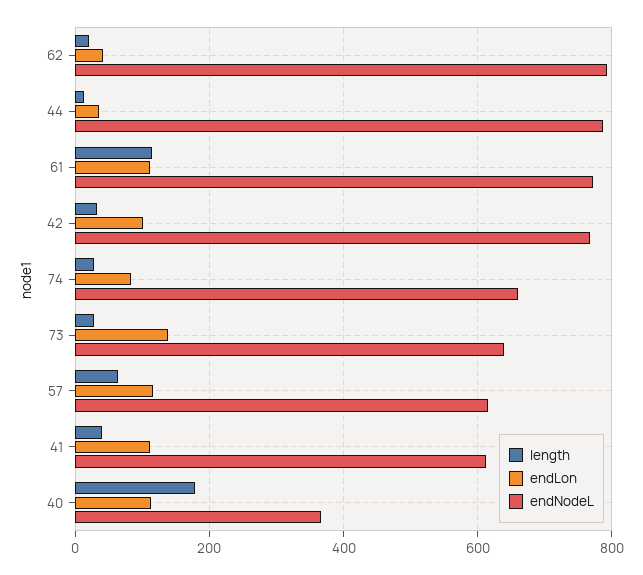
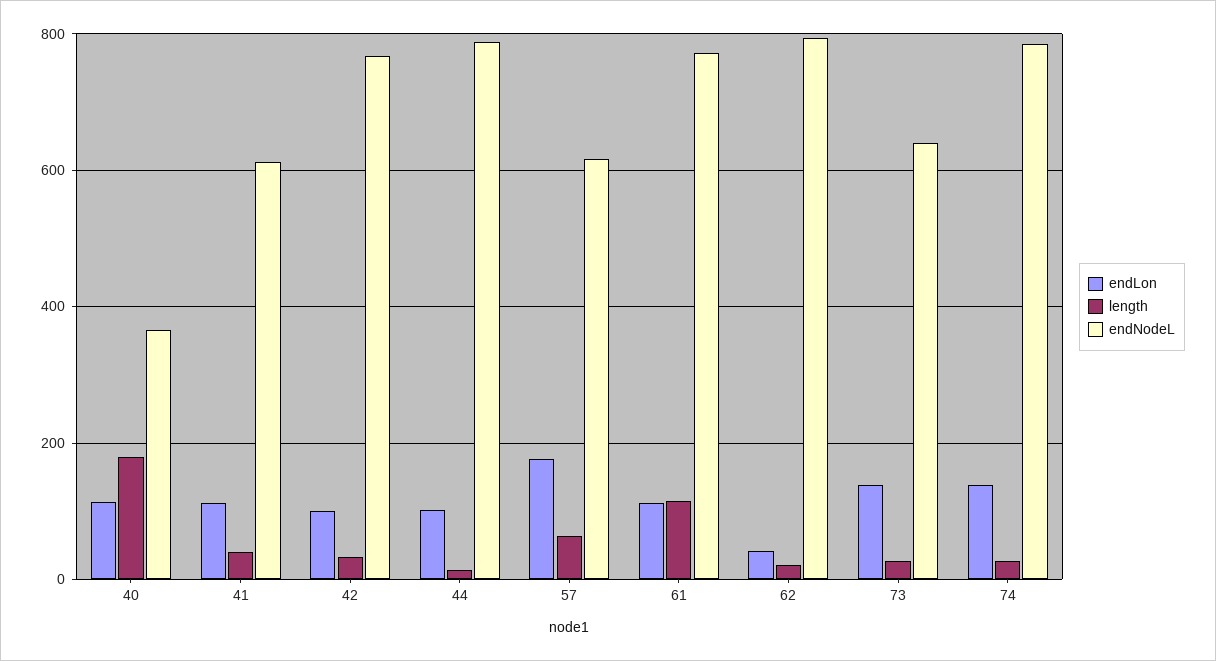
  {
    "length": {
      "62": 20,
      "44": 20,
      "61": 120,
      "42": 40,
      "74": 20,
      "73": 20,
      "57": 60,
      "41": 40,
      "40": 180
    },
    "endLon": {
      "62": 40,
-     "44": 40,
+     "44": 100,
      "61": 120,
      "42": 100,
-     "74": 80,
+     "74": 140,
      "73": 140,
-     "57": 120,
+     "57": 180,
      "41": 120,
      "40": 120
    },
    "endNodeL": {
      "62": 800,
      "44": 780,
      "61": 780,
      "42": 760,
-     "74": 660,
+     "74": 780,
      "73": 640,
      "57": 620,
      "41": 620,
      "40": 360
    }
  }

